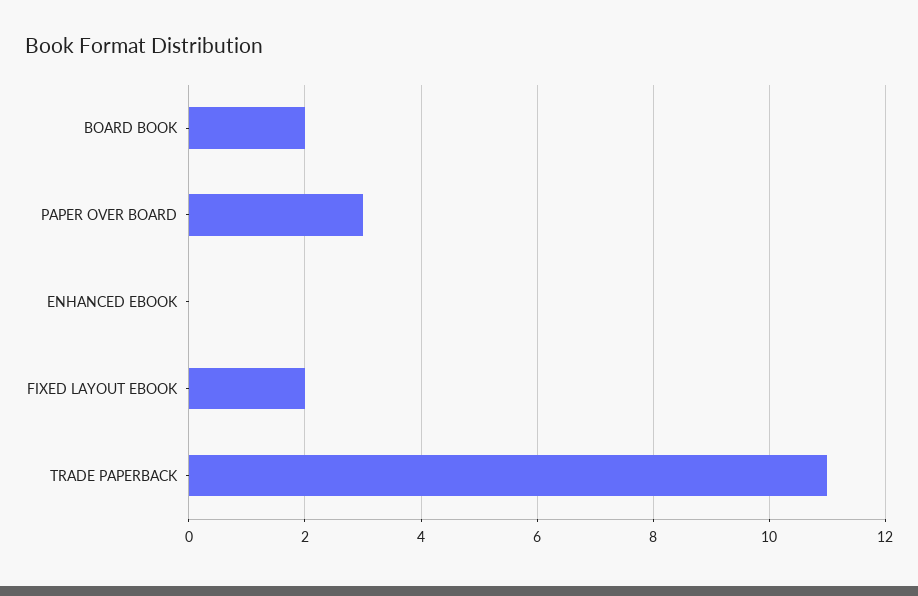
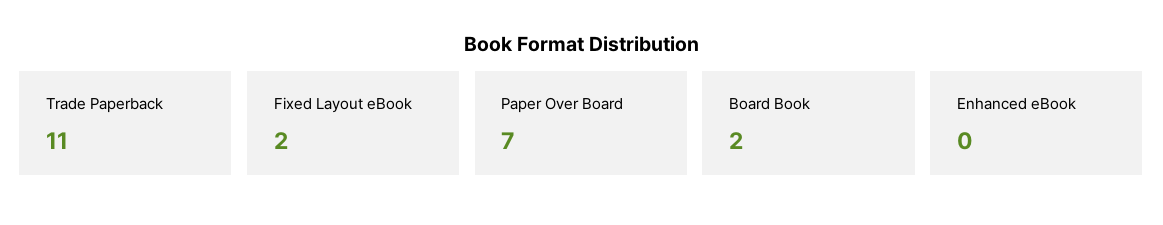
  {
    "BOARD BOOK": 2,
-   "PAPER OVER BOARD": 3,
+   "PAPER OVER BOARD": 7,
    "ENHANCED EBOOK": 0,
    "FIXED LAYOUT EBOOK": 2,
    "TRADE PAPERBACK": 11
  }

